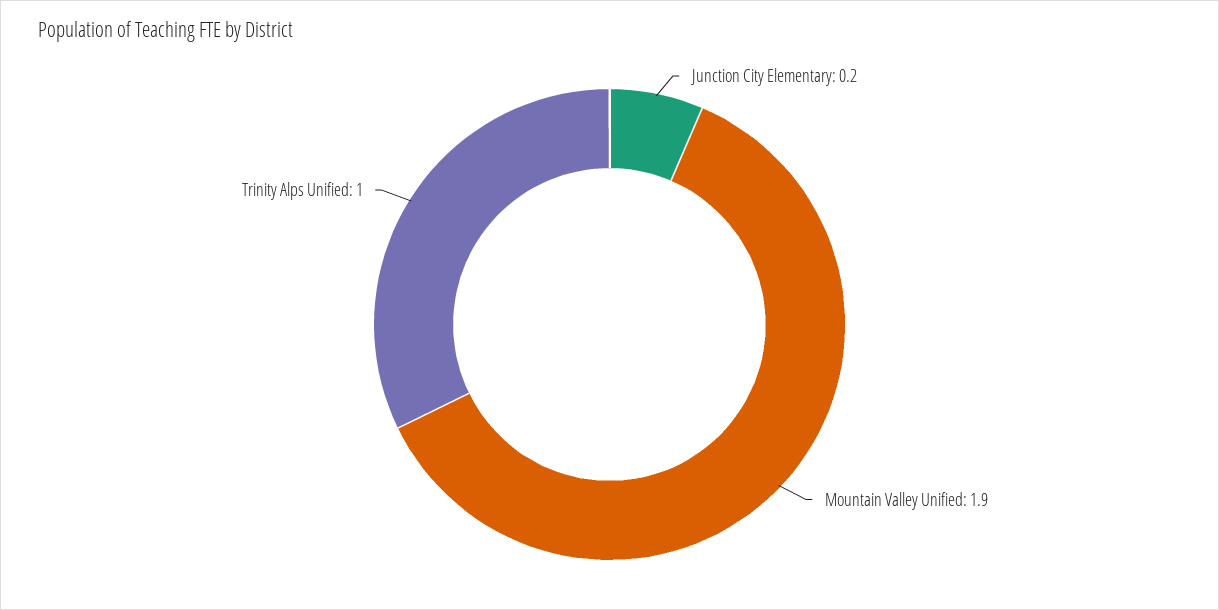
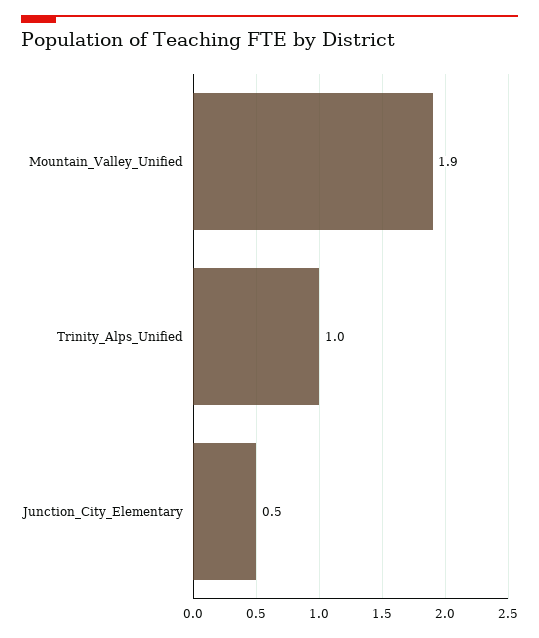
  {
-   "Junction City Elementary": 0.2,
+   "Junction City Elementary": 0.5,
    "Mountain Valley Unified": 1.9,
    "Trinity Alps Unified": 1
  }

